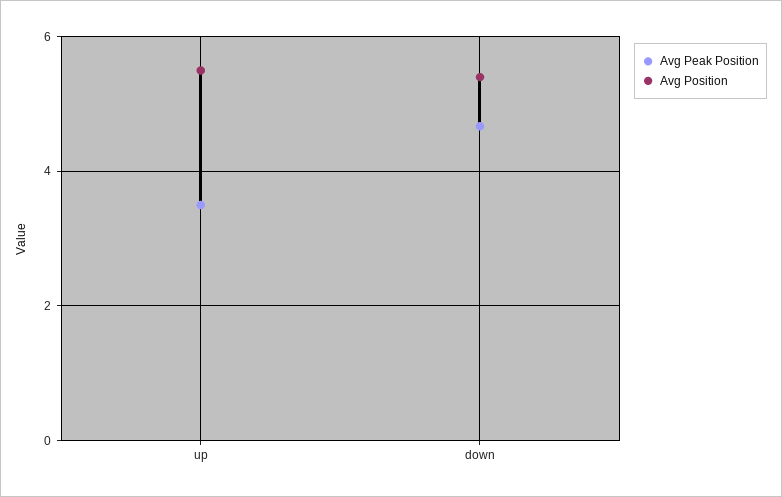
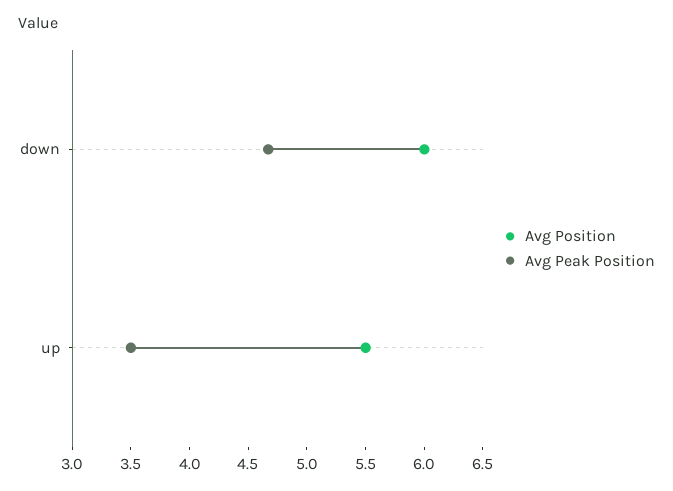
  {
    "Avg Peak Position": {
      "up": 3.5,
      "down": 4.7
    },
    "Avg Position": {
      "up": 5.5,
-     "down": 5.4
+     "down": 6
    }
  }

